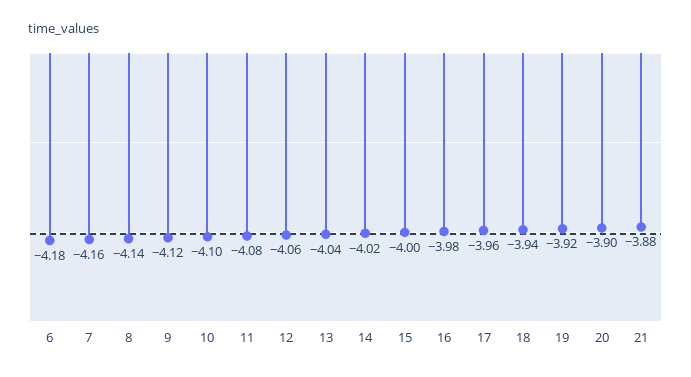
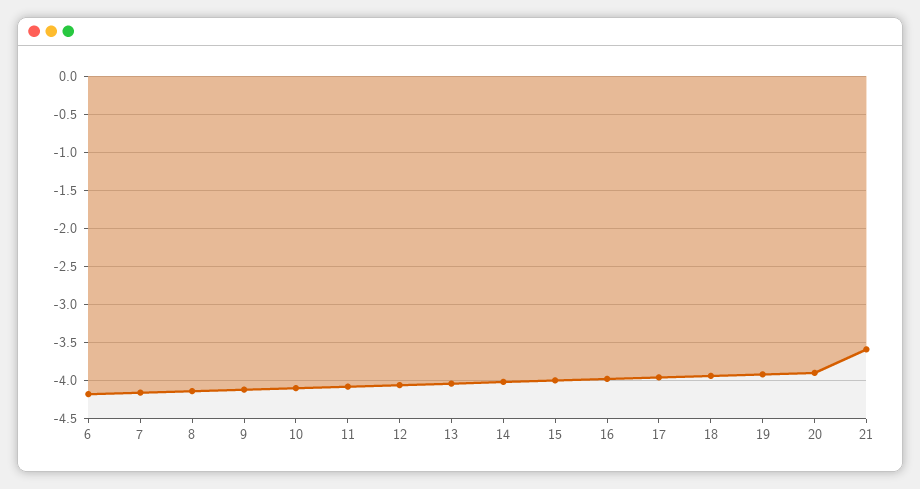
  {
    "6": -4.18,
    "7": -4.16,
    "8": -4.14,
    "9": -4.12,
    "10": -4.1,
    "11": -4.08,
    "12": -4.06,
    "13": -4.04,
    "14": -4.02,
    "15": -4,
    "16": -3.98,
    "17": -3.96,
    "18": -3.94,
    "19": -3.92,
    "20": -3.9,
-   "21": -3.88
+   "21": -3.6
  }

